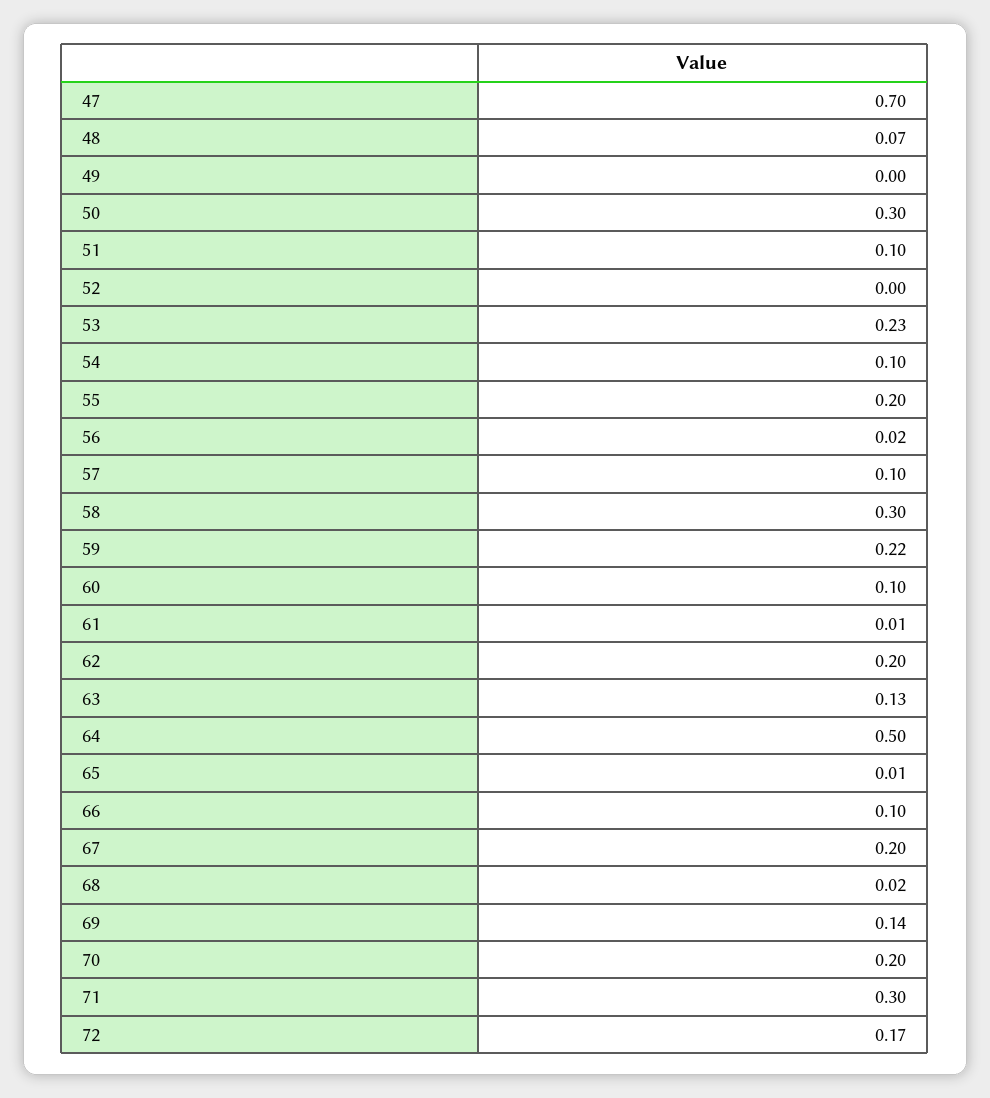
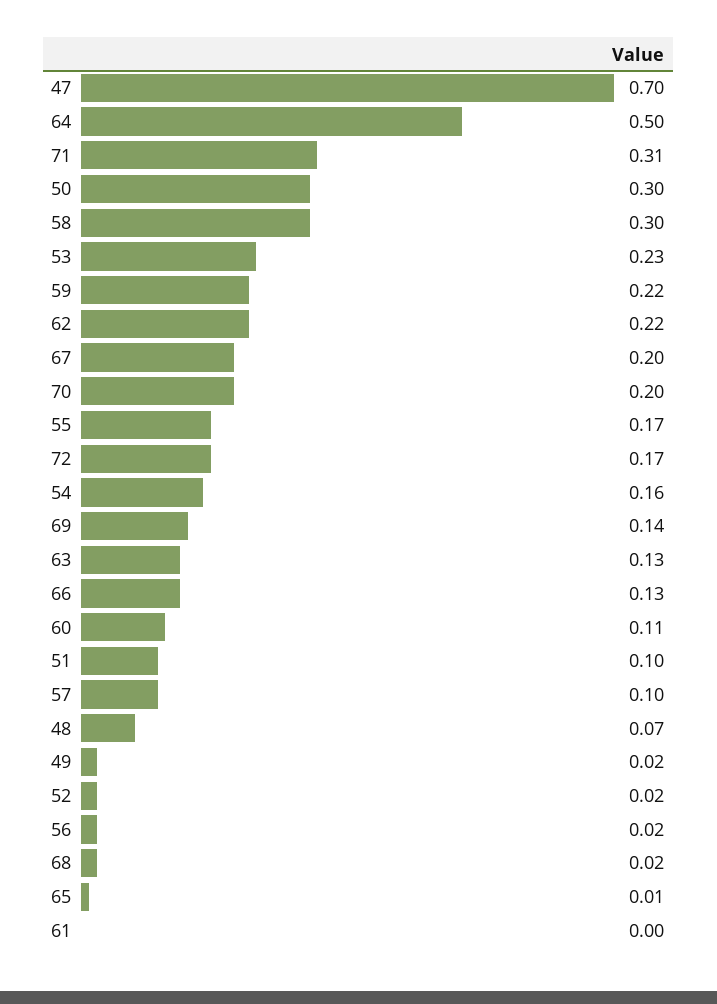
  {
    "47": 0.7,
    "48": 0.07,
-   "49": 0,
+   "49": 0.02,
    "50": 0.3,
    "51": 0.1,
-   "52": 0,
+   "52": 0.02,
    "53": 0.23,
-   "54": 0.1,
+   "54": 0.16,
-   "55": 0.2,
+   "55": 0.17,
    "56": 0.02,
    "57": 0.1,
    "58": 0.3,
    "59": 0.22,
-   "60": 0.1,
+   "60": 0.11,
-   "61": 0.01,
+   "61": 0,
-   "62": 0.2,
+   "62": 0.22,
    "63": 0.13,
    "64": 0.5,
    "65": 0.01,
-   "66": 0.1,
+   "66": 0.13,
    "67": 0.2,
    "68": 0.02,
    "69": 0.14,
    "70": 0.2,
-   "71": 0.3,
+   "71": 0.31,
    "72": 0.17
  }

